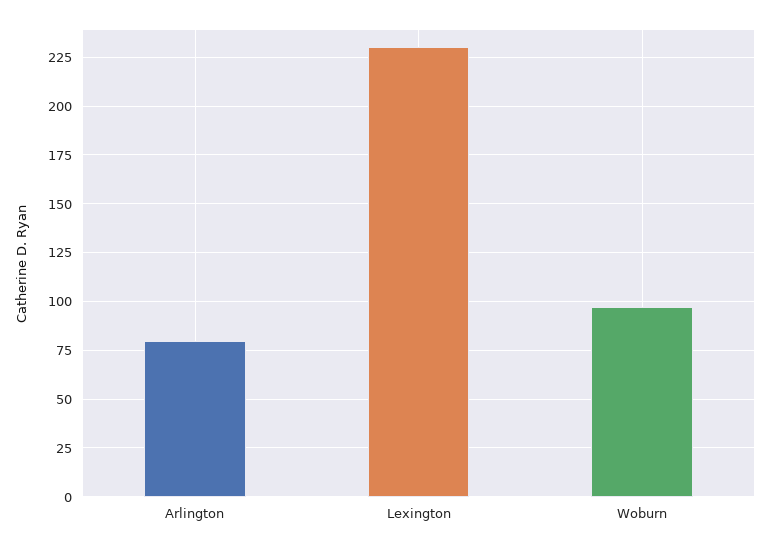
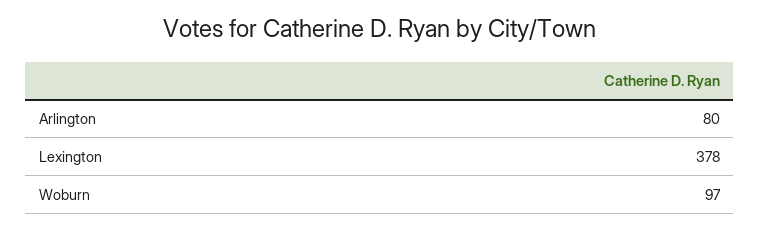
  {
    "Arlington": 80,
-   "Lexington": 230,
+   "Lexington": 378,
    "Woburn": 97
  }

